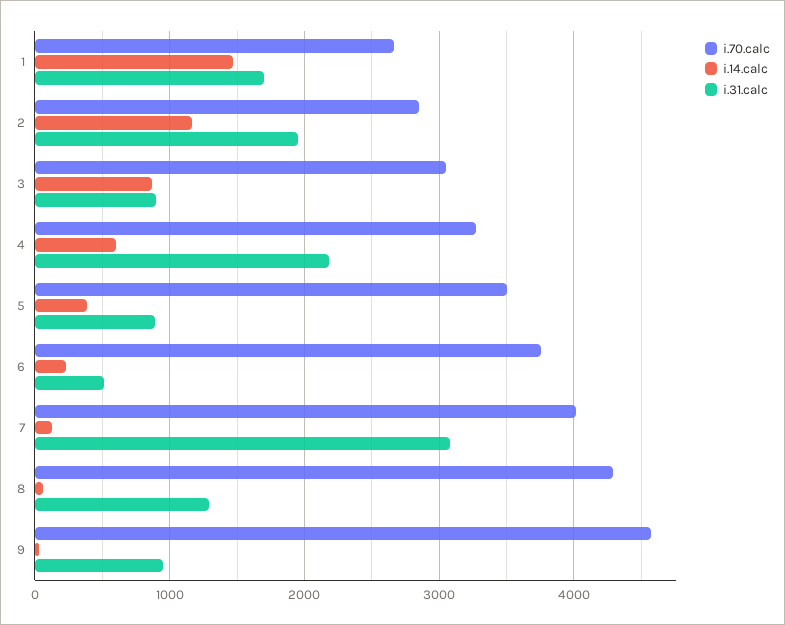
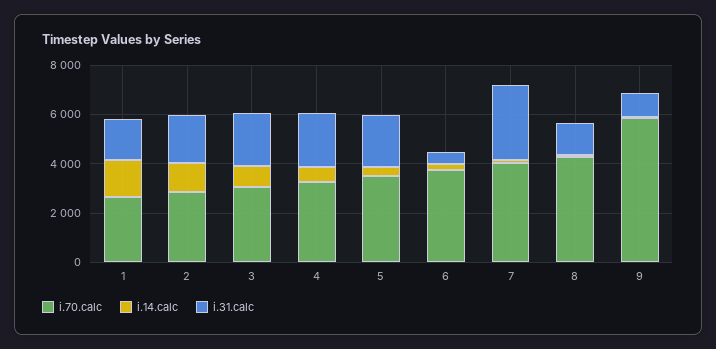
  {
    "i.70.calc": {
      "1": 2700,
      "2": 2900,
      "3": 3100,
      "4": 3300,
      "5": 3500,
      "6": 3800,
      "7": 4000,
      "8": 4300,
-     "9": 4600
+     "9": 6000
    },
    "i.14.calc": {
      "1": 1500,
      "2": 1200,
      "3": 900,
      "4": 600,
      "5": 400,
      "6": 200,
      "7": 100,
      "8": 100,
      "9": 0
    },
    "i.31.calc": {
      "1": 1700,
      "2": 2000,
-     "3": 900,
+     "3": 2000,
      "4": 2200,
-     "5": 900,
+     "5": 2000,
      "6": 500,
      "7": 3100,
      "8": 1300,
      "9": 900
    }
  }

